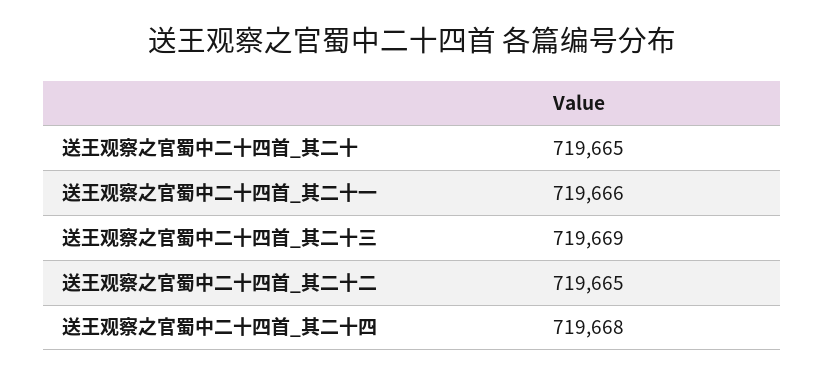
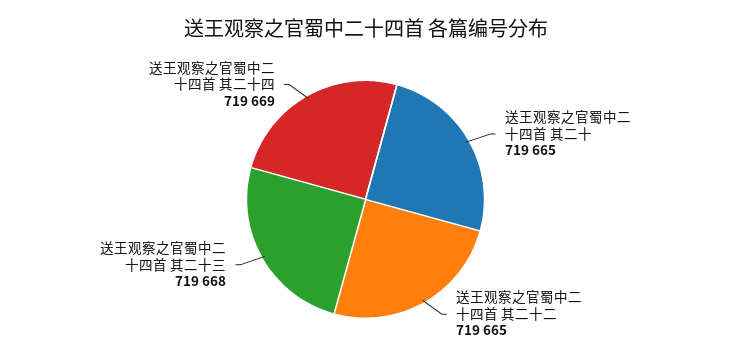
  {
    "送王观察之官蜀中二十四首_其二十": 719665,
-   "送王观察之官蜀中二十四首_其二十一": 719666,
-   "送王观察之官蜀中二十四首_其二十三": 719669,
+   "送王观察之官蜀中二十四首_其二十三": 719668,
    "送王观察之官蜀中二十四首_其二十二": 719665,
-   "送王观察之官蜀中二十四首_其二十四": 719668
+   "送王观察之官蜀中二十四首_其二十四": 719669
  }

